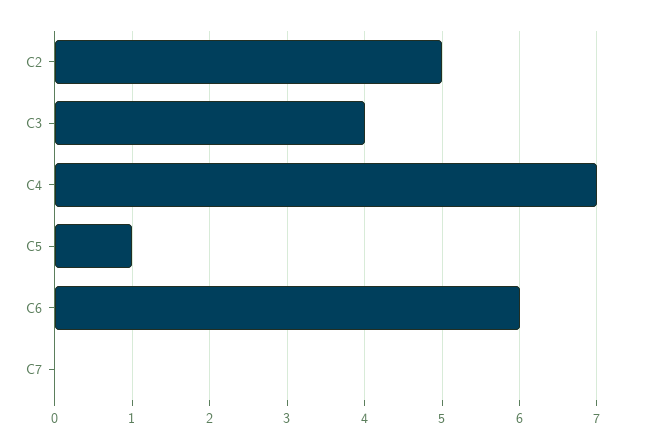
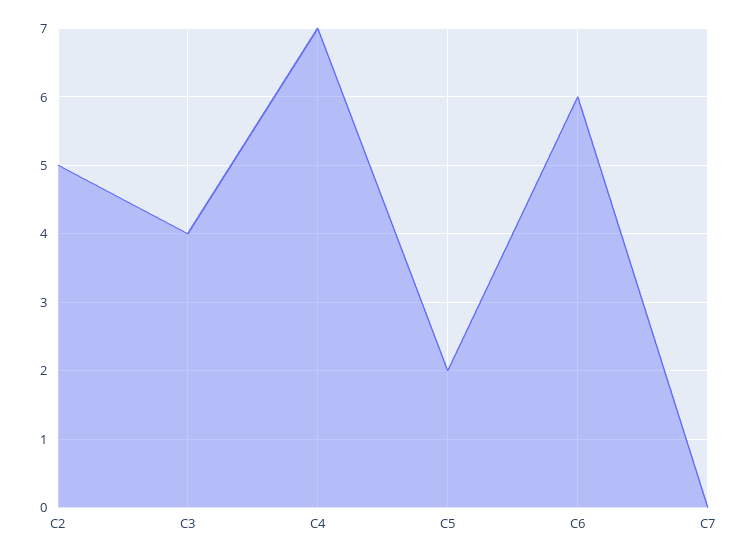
  {
    "C2": 5,
    "C3": 4,
    "C4": 7,
-   "C5": 1,
+   "C5": 2,
    "C6": 6,
    "C7": 0
  }

